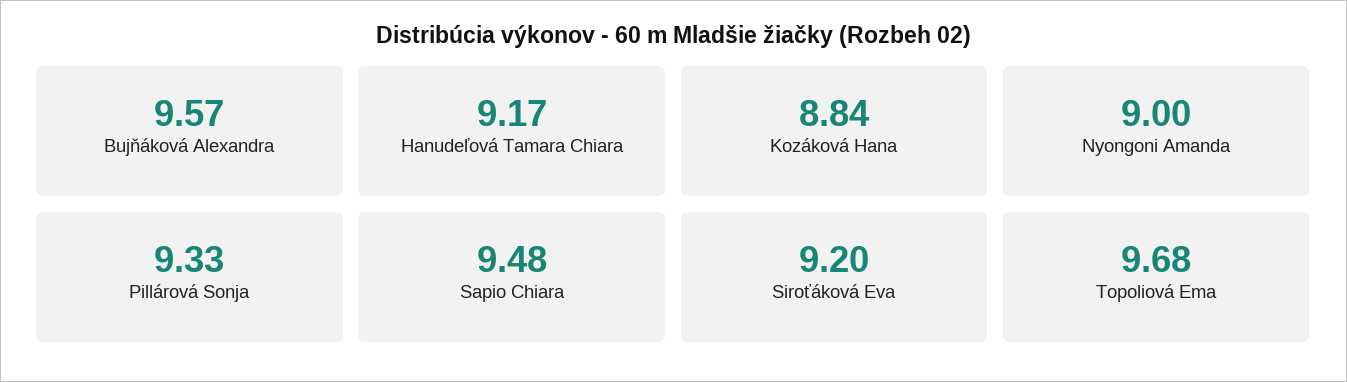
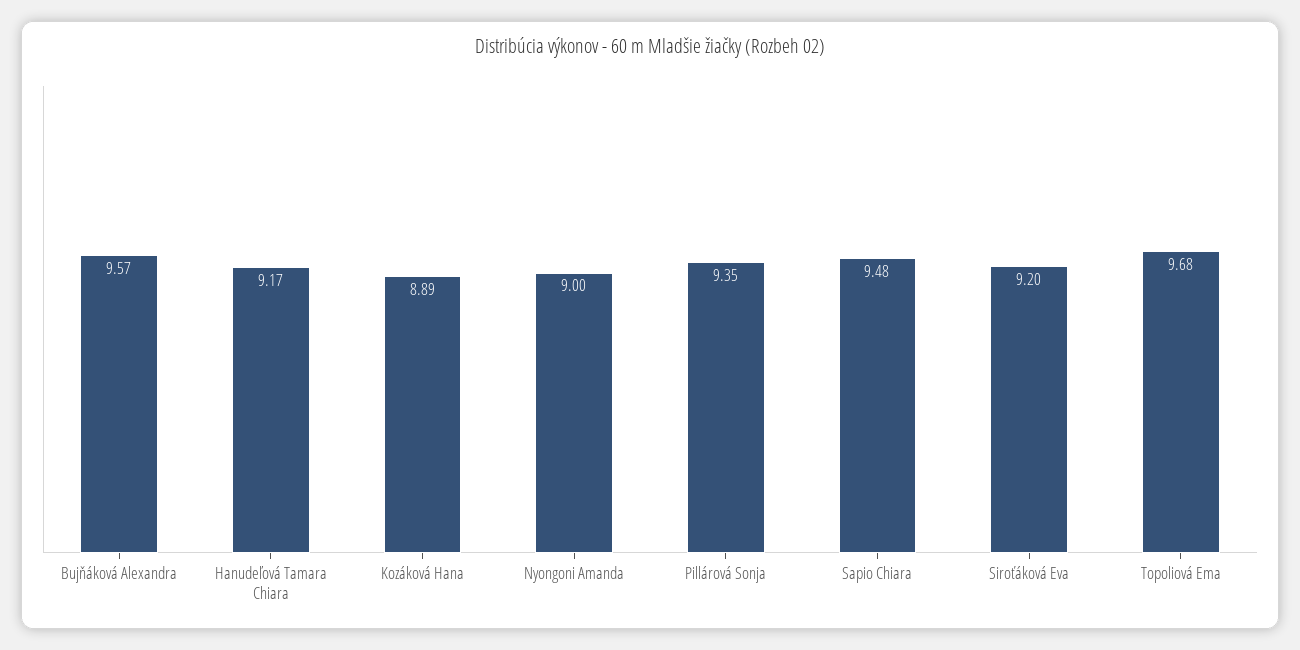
  {
    "Bujňáková Alexandra": 9.57,
    "Hanudeľová Tamara Chiara": 9.17,
-   "Kozáková Hana": 8.84,
+   "Kozáková Hana": 8.89,
    "Nyongoni Amanda": 9,
-   "Pillárová Sonja": 9.33,
+   "Pillárová Sonja": 9.35,
    "Sapio Chiara": 9.48,
    "Siroťáková Eva": 9.2,
    "Topoliová Ema": 9.68
  }

